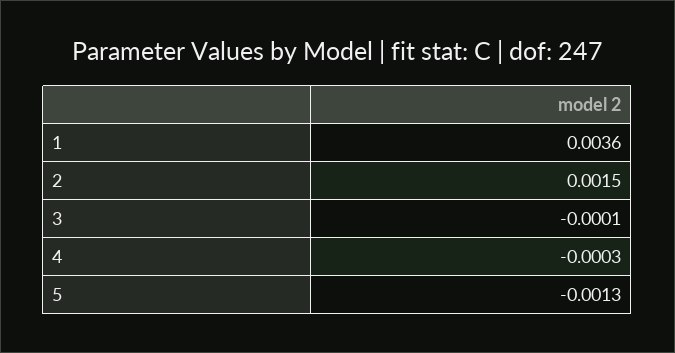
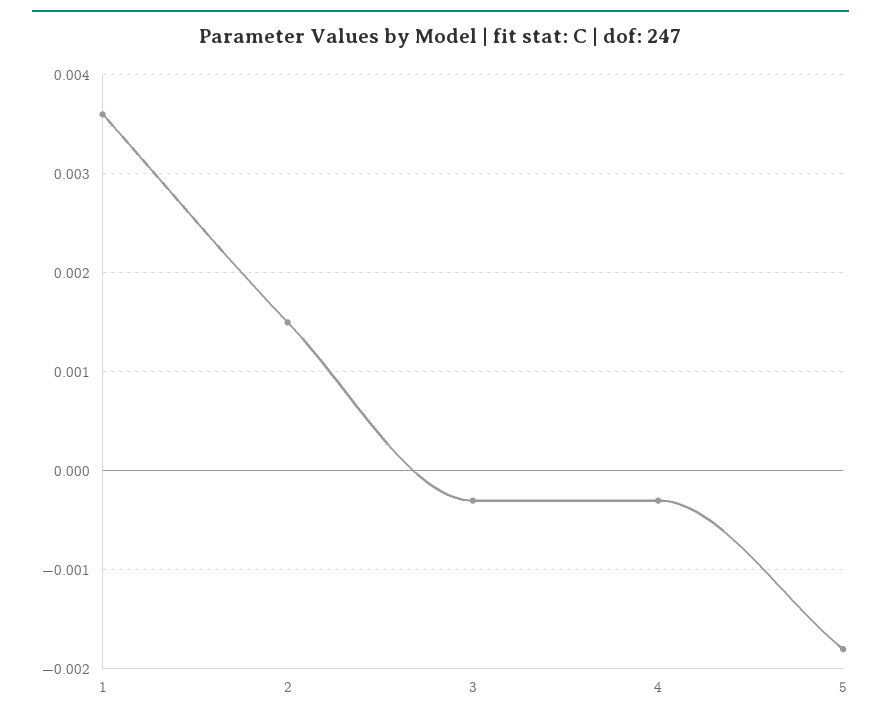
  {
    "1": 0.0036,
    "2": 0.0015,
-   "3": -0.0001,
+   "3": -0.0003,
    "4": -0.0003,
-   "5": -0.0013
+   "5": -0.0018
  }

